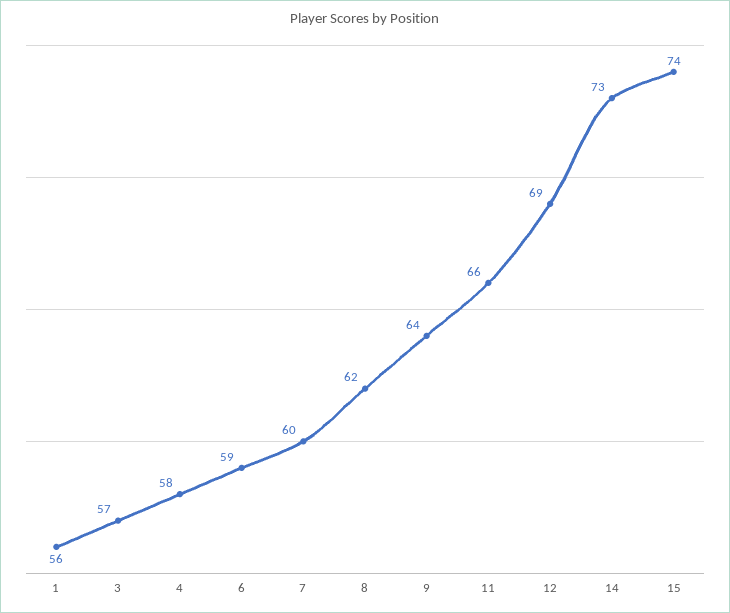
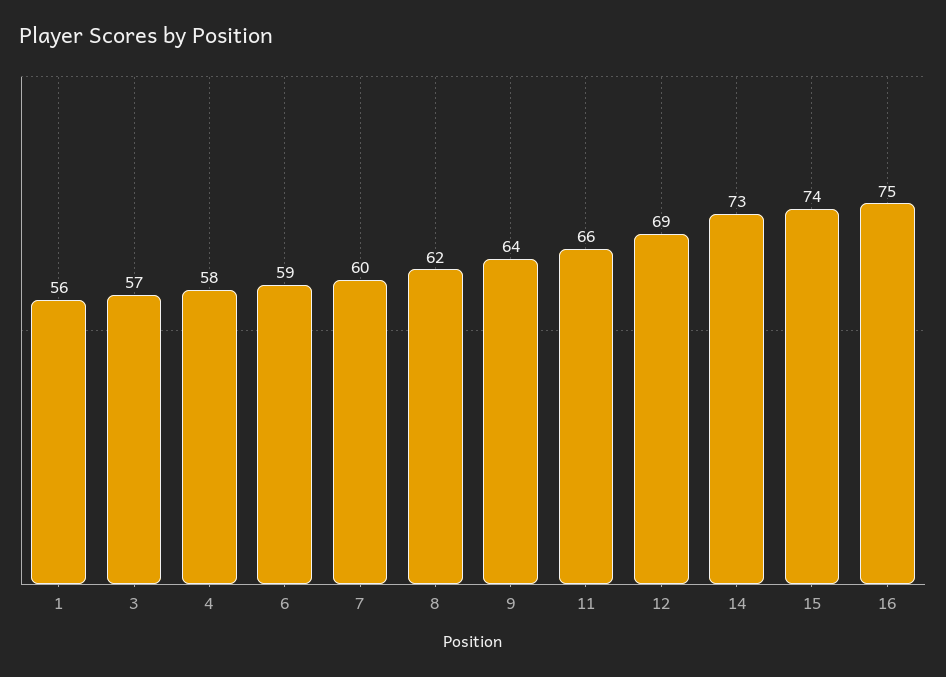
  {
    "1": 56,
    "3": 57,
    "4": 58,
    "6": 59,
    "7": 60,
    "8": 62,
    "9": 64,
    "11": 66,
    "12": 69,
    "14": 73,
-   "15": 74
+   "15": 74,
+   "16": 75
  }

